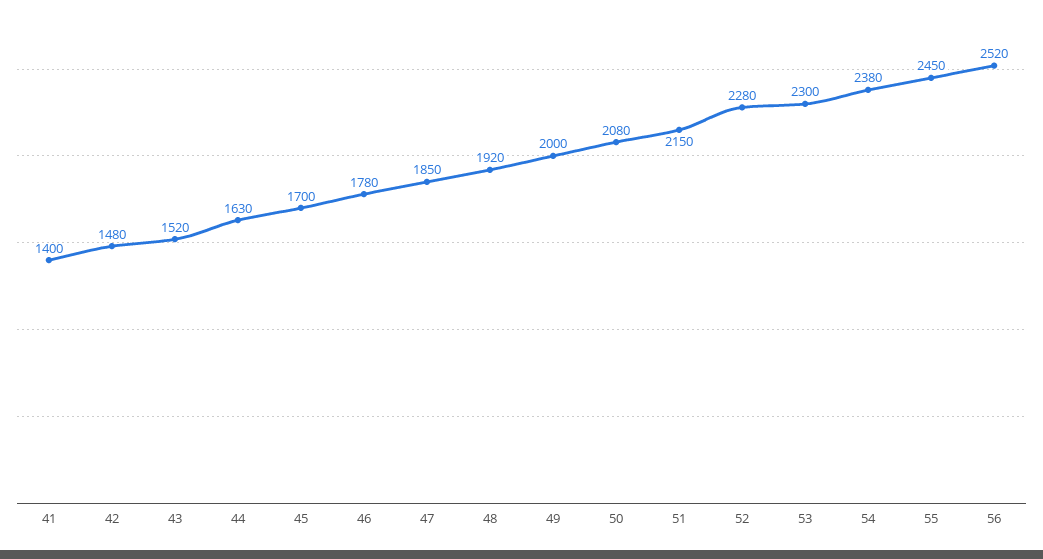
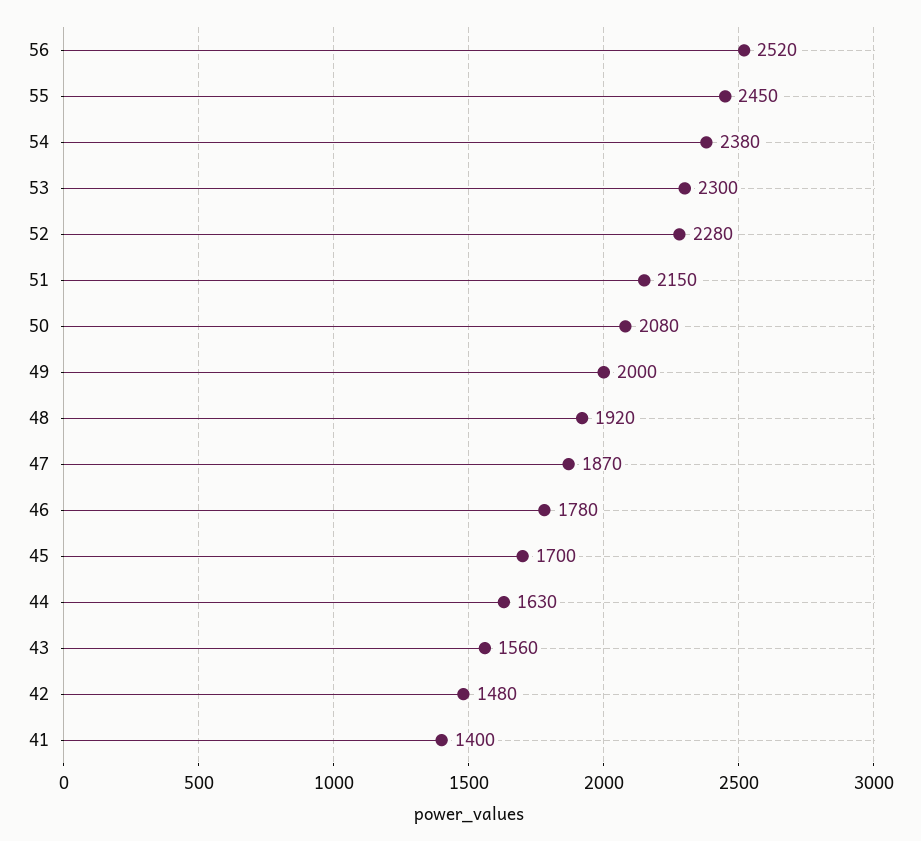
  {
    "41": 1400,
    "42": 1480,
-   "43": 1520,
+   "43": 1560,
    "44": 1630,
    "45": 1700,
    "46": 1780,
-   "47": 1850,
+   "47": 1870,
    "48": 1920,
    "49": 2000,
    "50": 2080,
    "51": 2150,
    "52": 2280,
    "53": 2300,
    "54": 2380,
    "55": 2450,
    "56": 2520
  }

